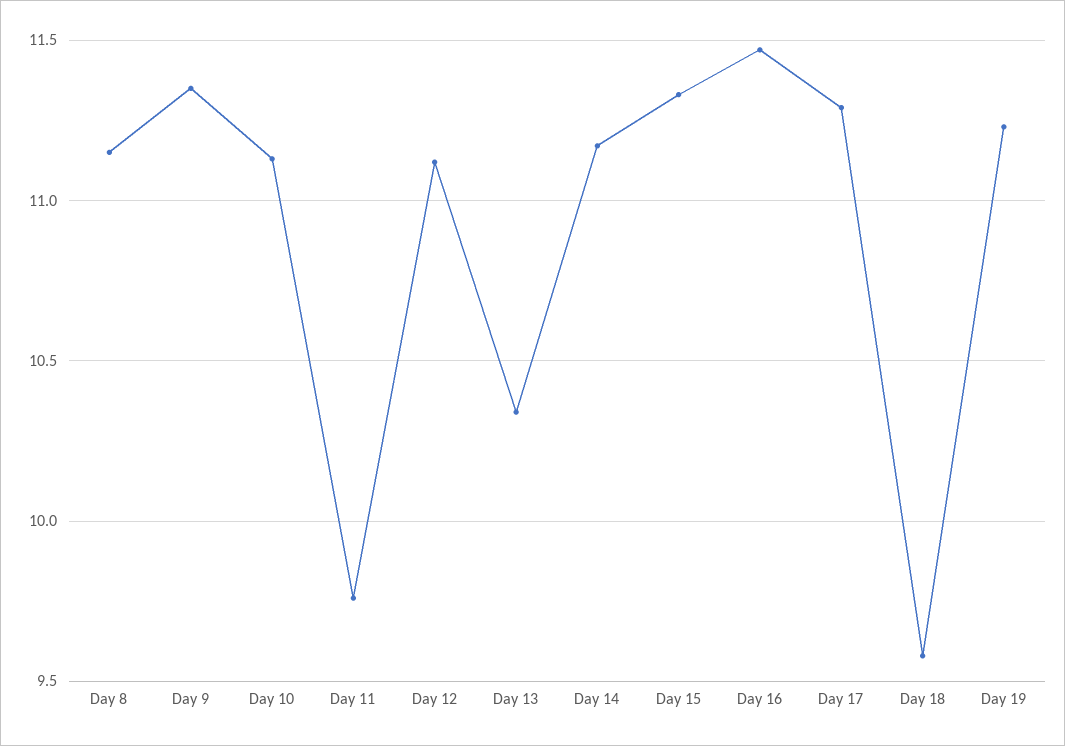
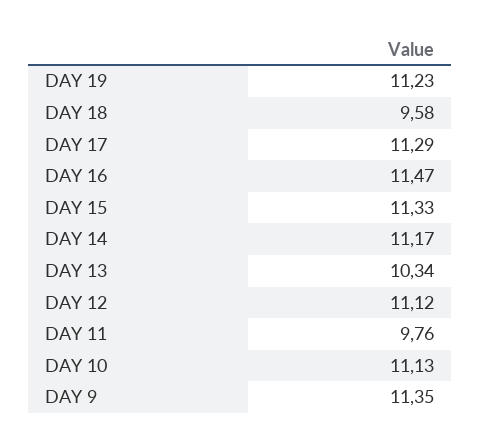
  {
-   "Day 8": 11.15,
    "Day 9": 11.35,
    "Day 10": 11.13,
    "Day 11": 9.76,
    "Day 12": 11.12,
    "Day 13": 10.34,
    "Day 14": 11.17,
    "Day 15": 11.33,
    "Day 16": 11.47,
    "Day 17": 11.29,
    "Day 18": 9.58,
    "Day 19": 11.23
  }

